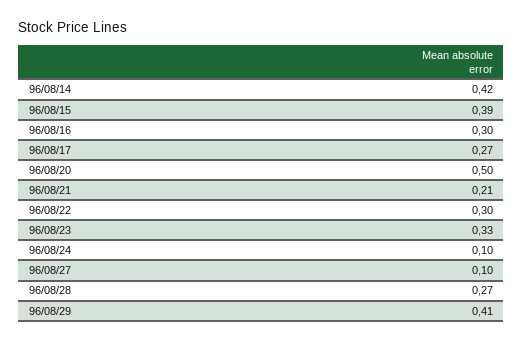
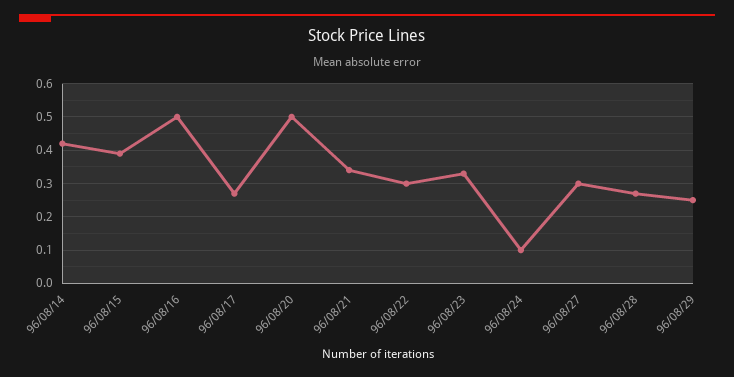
  {
    "96/08/14": 0.42,
    "96/08/15": 0.39,
-   "96/08/16": 0.3,
+   "96/08/16": 0.5,
    "96/08/17": 0.27,
    "96/08/20": 0.5,
-   "96/08/21": 0.21,
+   "96/08/21": 0.35,
    "96/08/22": 0.3,
    "96/08/23": 0.33,
    "96/08/24": 0.1,
-   "96/08/27": 0.1,
+   "96/08/27": 0.3,
    "96/08/28": 0.27,
-   "96/08/29": 0.41
+   "96/08/29": 0.25
  }

